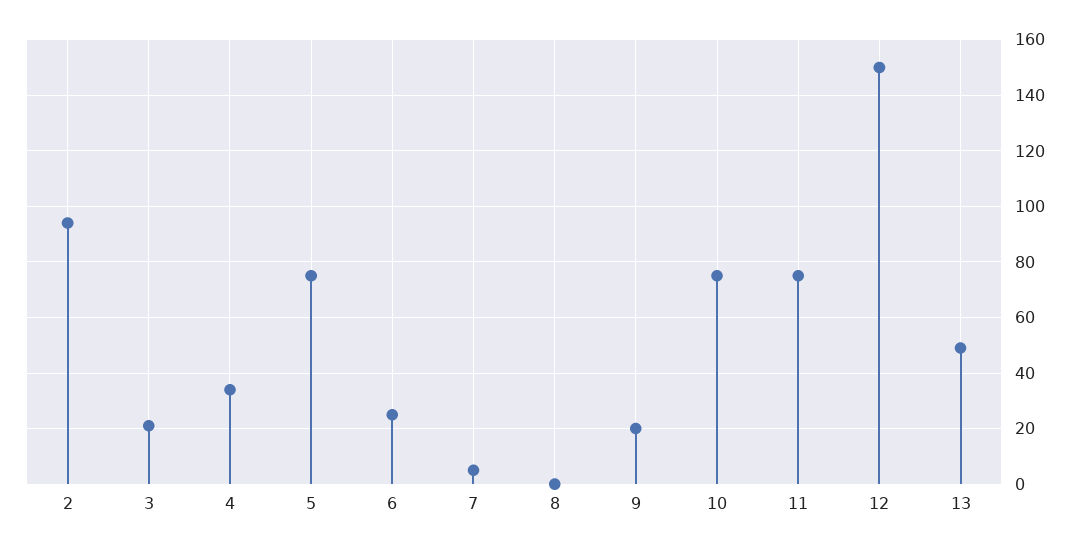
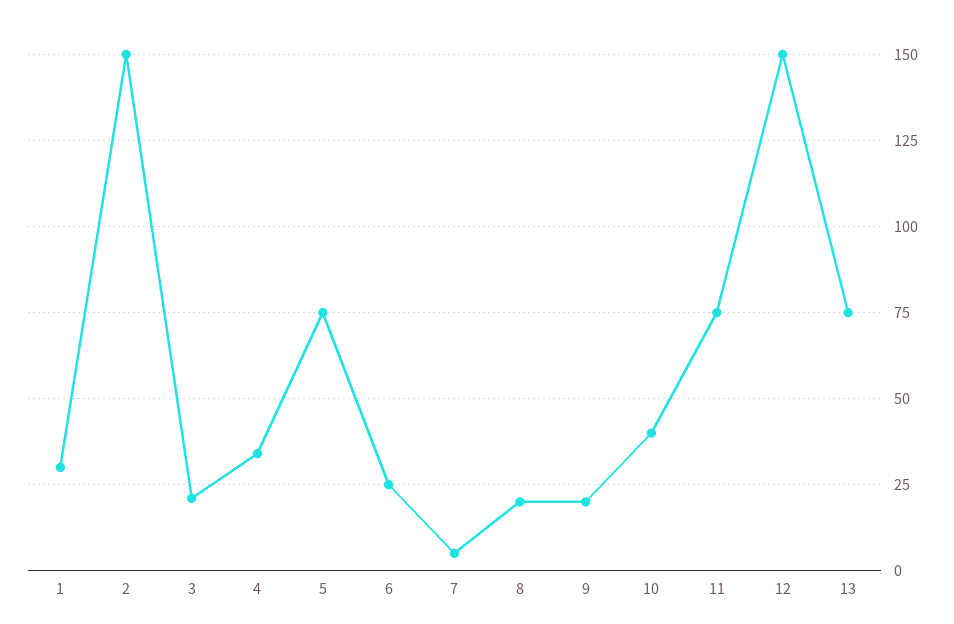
  {
-   "2": 95,
+   "2": 150,
    "3": 20,
    "4": 35,
    "5": 75,
    "6": 25,
    "7": 5,
-   "8": 0,
+   "8": 20,
    "9": 20,
-   "10": 75,
+   "10": 40,
    "11": 75,
    "12": 150,
-   "13": 50
+   "13": 75,
+   "1": 30
  }

